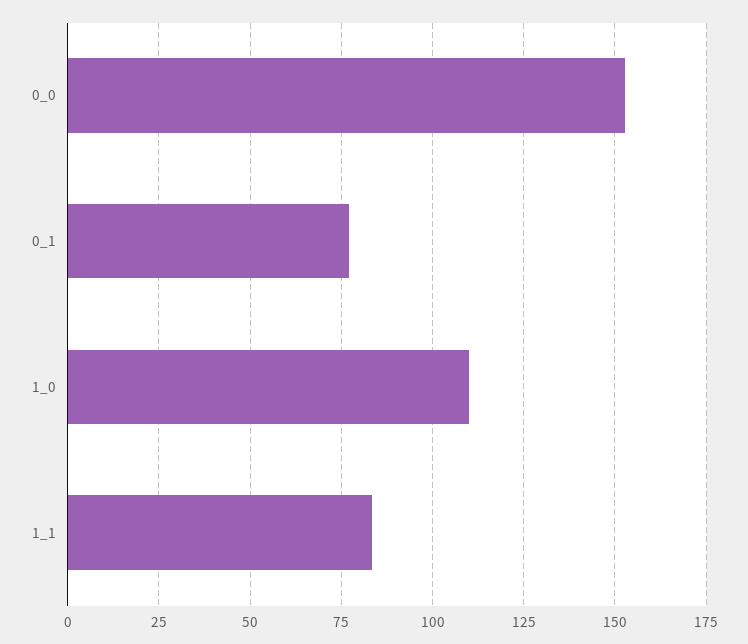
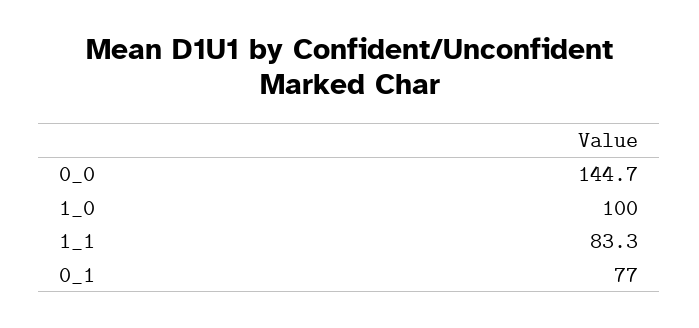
  {
-   "0_0": 152.5,
+   "0_0": 144.7,
    "0_1": 77,
-   "1_0": 110,
+   "1_0": 100,
    "1_1": 83.3
  }

